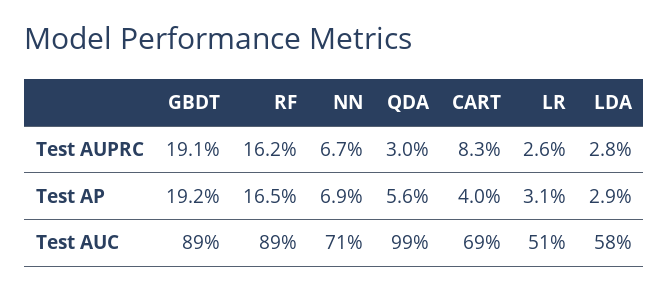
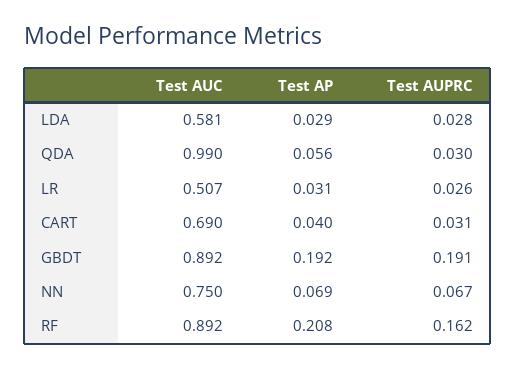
  {
    "GBDT": {
      "Test AUPRC": 0.191,
      "Test AP": 0.192,
      "Test AUC": 0.892
    },
    "RF": {
      "Test AUPRC": 0.162,
-     "Test AP": 0.165,
+     "Test AP": 0.208,
      "Test AUC": 0.892
    },
    "NN": {
      "Test AUPRC": 0.067,
      "Test AP": 0.069,
-     "Test AUC": 0.71
+     "Test AUC": 0.75
    },
    "QDA": {
      "Test AUPRC": 0.03,
      "Test AP": 0.056,
      "Test AUC": 0.99
    },
    "CART": {
-     "Test AUPRC": 0.083,
+     "Test AUPRC": 0.031,
      "Test AP": 0.04,
      "Test AUC": 0.69
    },
    "LR": {
      "Test AUPRC": 0.026,
      "Test AP": 0.031,
      "Test AUC": 0.507
    },
    "LDA": {
      "Test AUPRC": 0.028,
      "Test AP": 0.029,
      "Test AUC": 0.581
    }
  }

